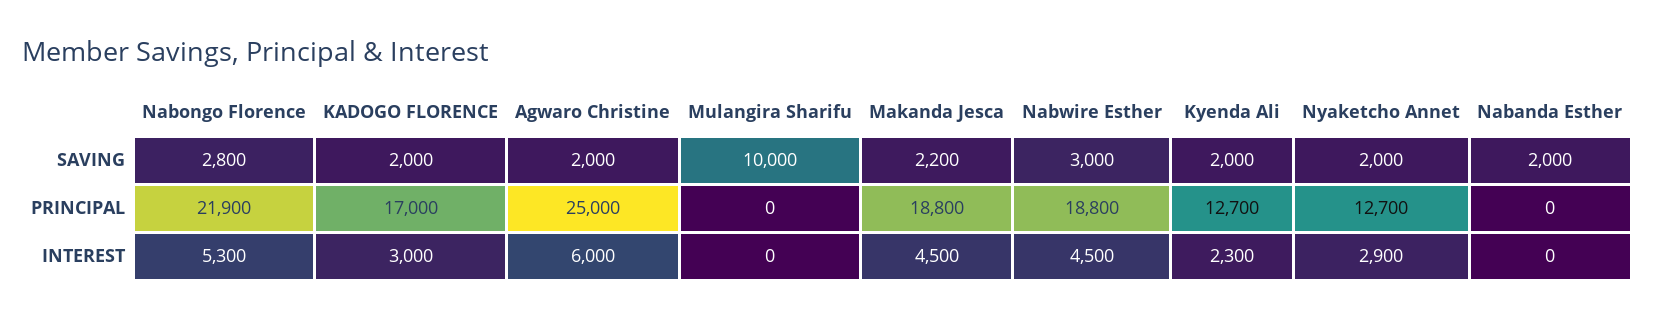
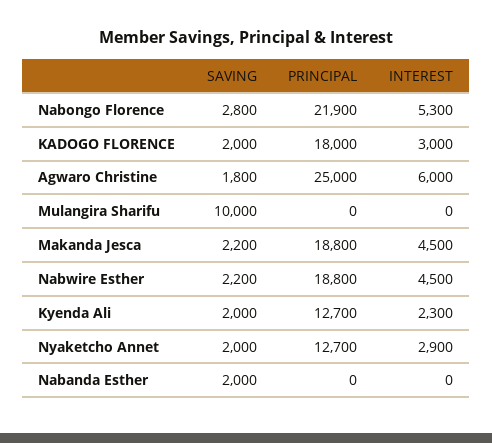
  {
    "Nabongo Florence": {
      "SAVING": 2800,
      "PRINCIPAL": 21900,
      "INTEREST": 5300
    },
    "KADOGO FLORENCE": {
      "SAVING": 2000,
-     "PRINCIPAL": 17000,
+     "PRINCIPAL": 18000,
      "INTEREST": 3000
    },
    "Agwaro Christine": {
-     "SAVING": 2000,
+     "SAVING": 1800,
      "PRINCIPAL": 25000,
      "INTEREST": 6000
    },
    "Mulangira Sharifu": {
      "SAVING": 10000,
      "PRINCIPAL": 0,
      "INTEREST": 0
    },
    "Makanda Jesca": {
      "SAVING": 2200,
      "PRINCIPAL": 18800,
      "INTEREST": 4500
    },
    "Nabwire Esther": {
-     "SAVING": 3000,
+     "SAVING": 2200,
      "PRINCIPAL": 18800,
      "INTEREST": 4500
    },
    "Kyenda Ali": {
      "SAVING": 2000,
      "PRINCIPAL": 12700,
      "INTEREST": 2300
    },
    "Nyaketcho Annet": {
      "SAVING": 2000,
      "PRINCIPAL": 12700,
      "INTEREST": 2900
    },
    "Nabanda Esther": {
      "SAVING": 2000,
      "PRINCIPAL": 0,
      "INTEREST": 0
    }
  }

